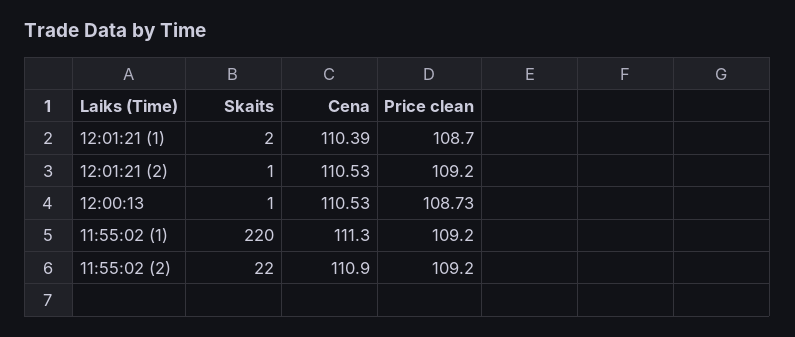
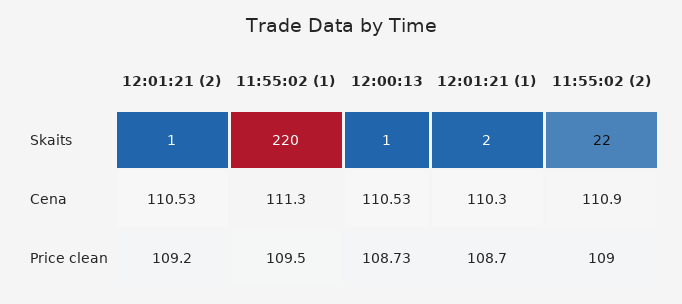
  {
    "Skaits": {
      "12:01:21 (1)": 2,
      "12:01:21 (2)": 1,
      "12:00:13": 1,
      "11:55:02 (1)": 220,
      "11:55:02 (2)": 22
    },
    "Cena": {
-     "12:01:21 (1)": 110.39,
+     "12:01:21 (1)": 110.3,
      "12:01:21 (2)": 110.53,
      "12:00:13": 110.53,
      "11:55:02 (1)": 111.3,
      "11:55:02 (2)": 110.9
    },
    "Price clean": {
      "12:01:21 (1)": 108.7,
      "12:01:21 (2)": 109.2,
      "12:00:13": 108.73,
-     "11:55:02 (1)": 109.2,
+     "11:55:02 (1)": 109.5,
-     "11:55:02 (2)": 109.2
+     "11:55:02 (2)": 109
    }
  }

